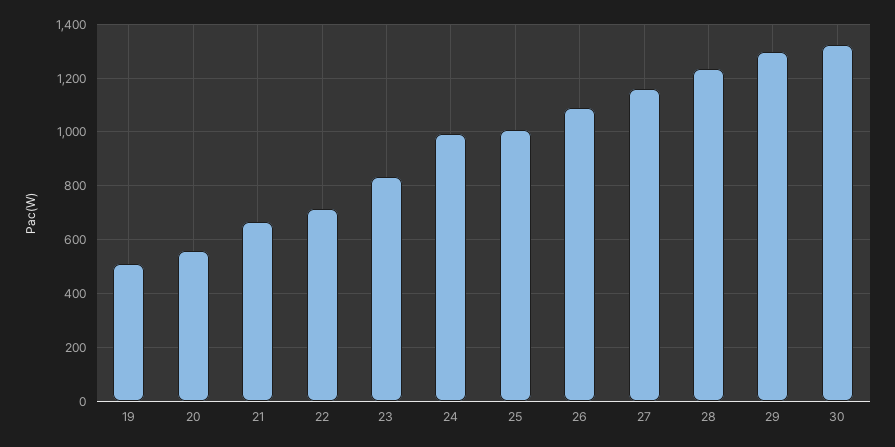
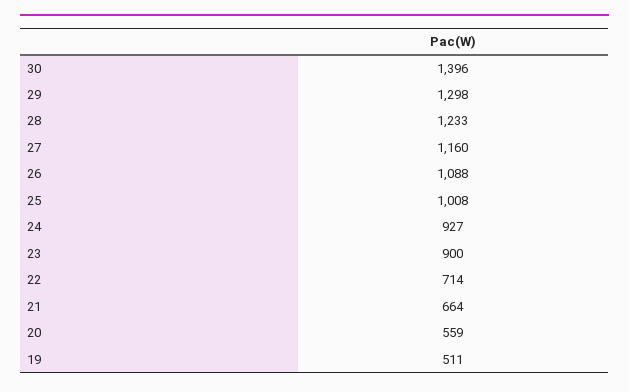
  {
    "19": 511,
    "20": 559,
    "21": 664,
    "22": 714,
-   "23": 825,
+   "23": 900,
-   "24": 1000,
+   "24": 927,
    "25": 1008,
    "26": 1088,
    "27": 1160,
    "28": 1233,
    "29": 1298,
-   "30": 1325
+   "30": 1396
  }

